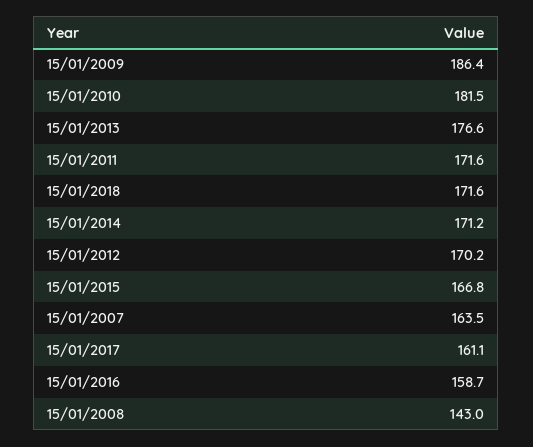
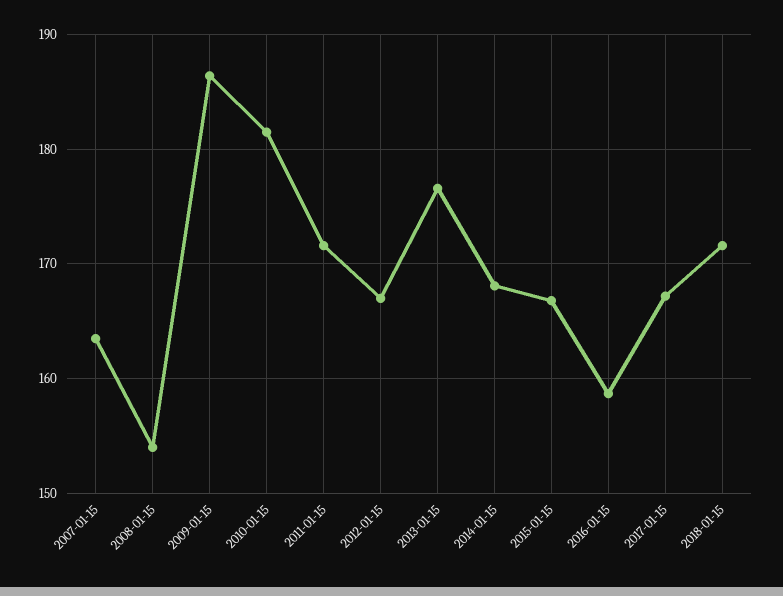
  {
    "15/01/2009": 186.4,
    "15/01/2010": 181.5,
    "15/01/2013": 176.6,
    "15/01/2011": 171.6,
    "15/01/2018": 171.6,
-   "15/01/2014": 171.2,
+   "15/01/2014": 168,
-   "15/01/2012": 170.2,
+   "15/01/2012": 167,
    "15/01/2015": 166.8,
    "15/01/2007": 163.5,
-   "15/01/2017": 161.1,
+   "15/01/2017": 167,
    "15/01/2016": 158.7,
-   "15/01/2008": 143
+   "15/01/2008": 154
  }

